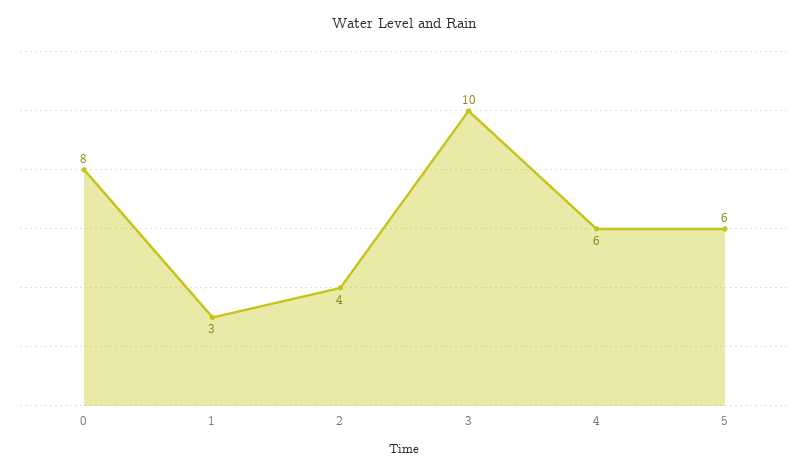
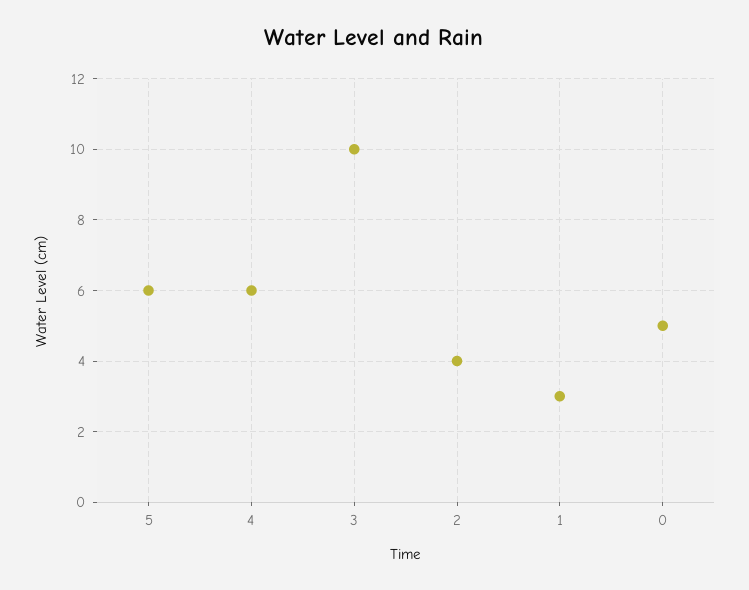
  {
-   "0": 8,
+   "0": 5,
    "1": 3,
    "2": 4,
    "3": 10,
    "4": 6,
    "5": 6
  }

